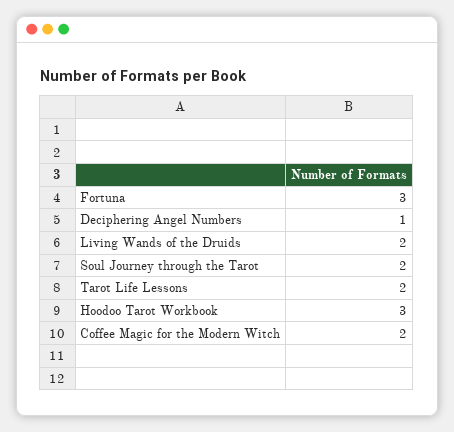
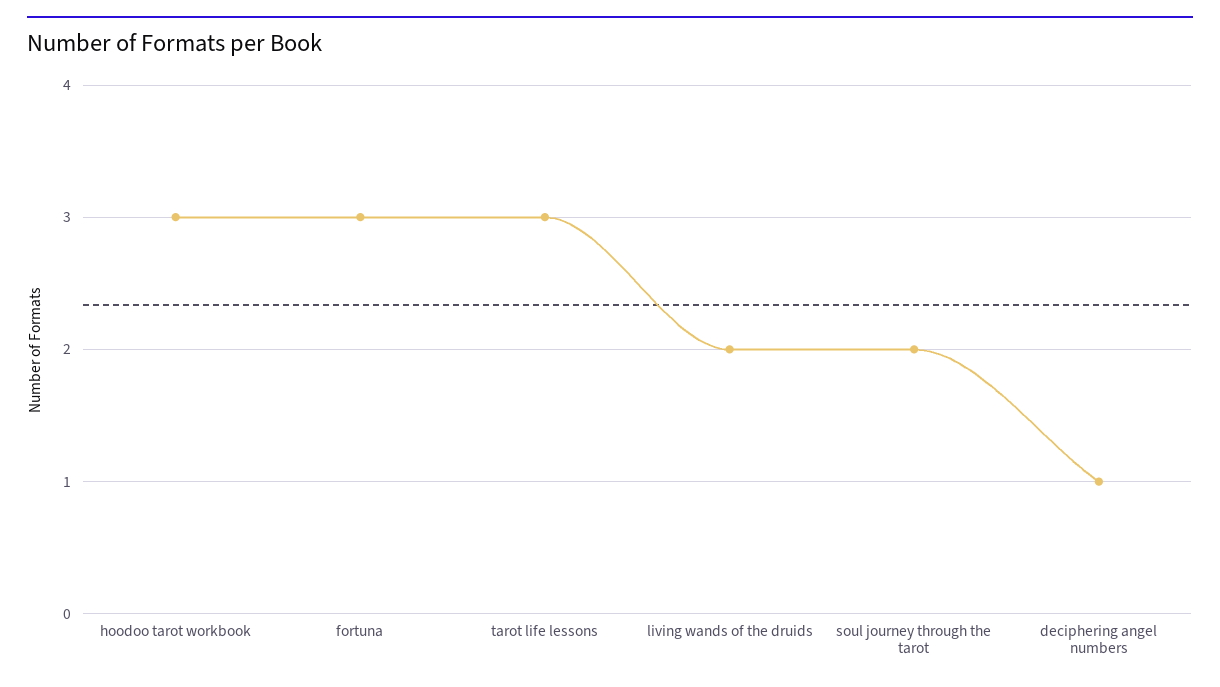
  {
    "Fortuna": 3,
    "Deciphering Angel Numbers": 1,
    "Living Wands of the Druids": 2,
    "Soul Journey through the Tarot": 2,
-   "Tarot Life Lessons": 2,
+   "Tarot Life Lessons": 3,
-   "Hoodoo Tarot Workbook": 3,
+   "Hoodoo Tarot Workbook": 3
-   "Coffee Magic for the Modern Witch": 2
  }

